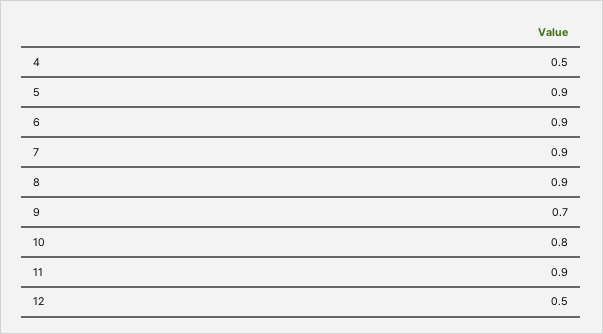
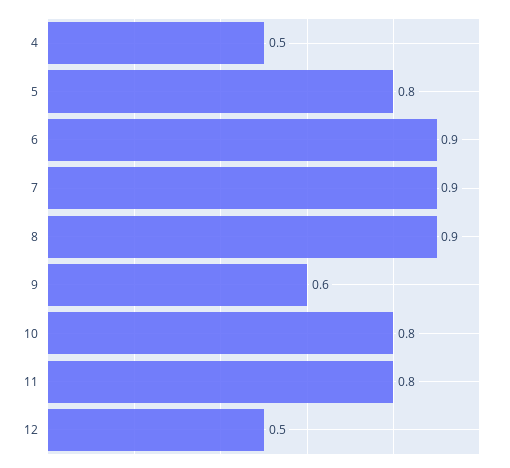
  {
    "4": 0.5,
-   "5": 0.9,
+   "5": 0.8,
    "6": 0.9,
    "7": 0.9,
    "8": 0.9,
-   "9": 0.7,
+   "9": 0.6,
    "10": 0.8,
-   "11": 0.9,
+   "11": 0.8,
    "12": 0.5
  }

